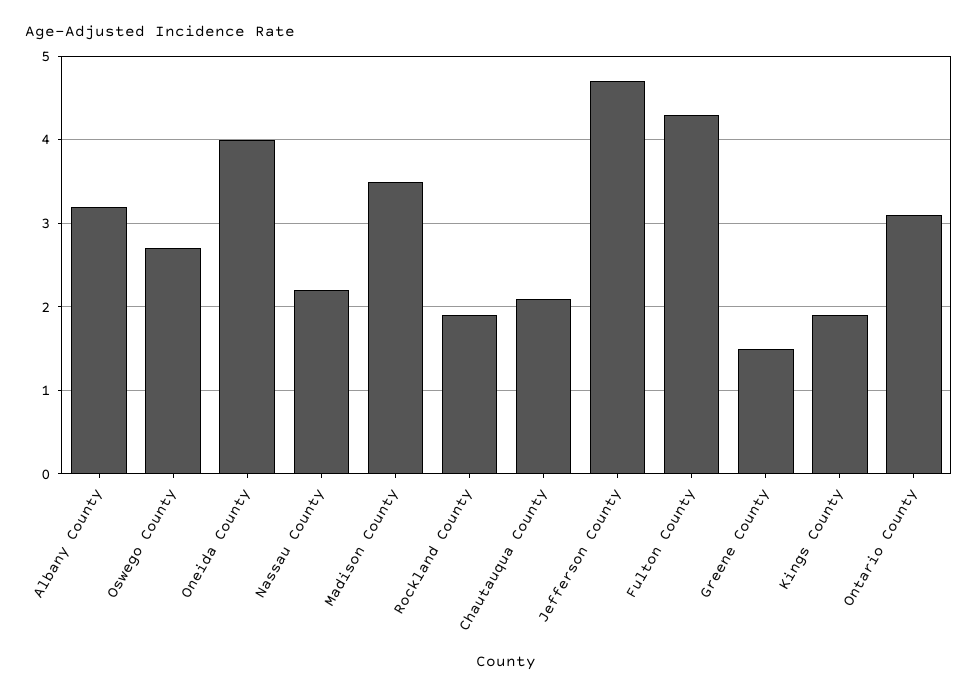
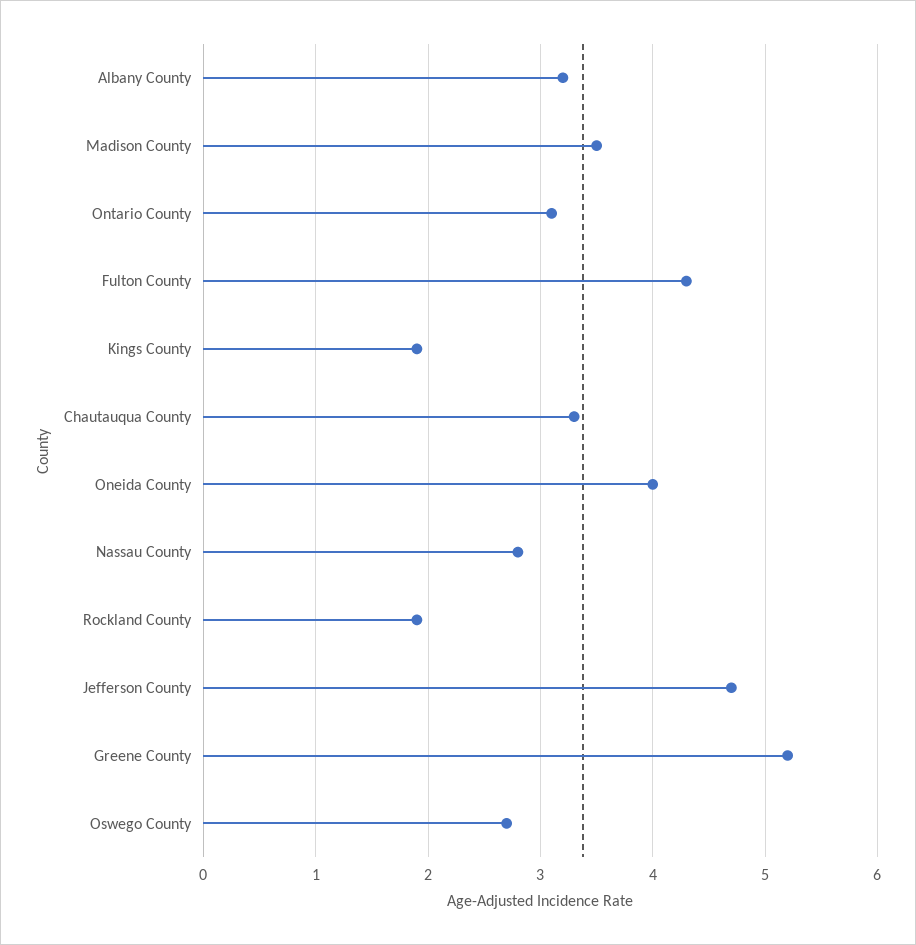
  {
    "Albany County": 3.2,
    "Oswego County": 2.7,
    "Oneida County": 4,
-   "Nassau County": 2.2,
+   "Nassau County": 2.8,
    "Madison County": 3.5,
    "Rockland County": 1.9,
-   "Chautauqua County": 2.1,
+   "Chautauqua County": 3.3,
    "Jefferson County": 4.7,
    "Fulton County": 4.3,
-   "Greene County": 1.5,
+   "Greene County": 5.2,
    "Kings County": 1.9,
    "Ontario County": 3.1
  }

